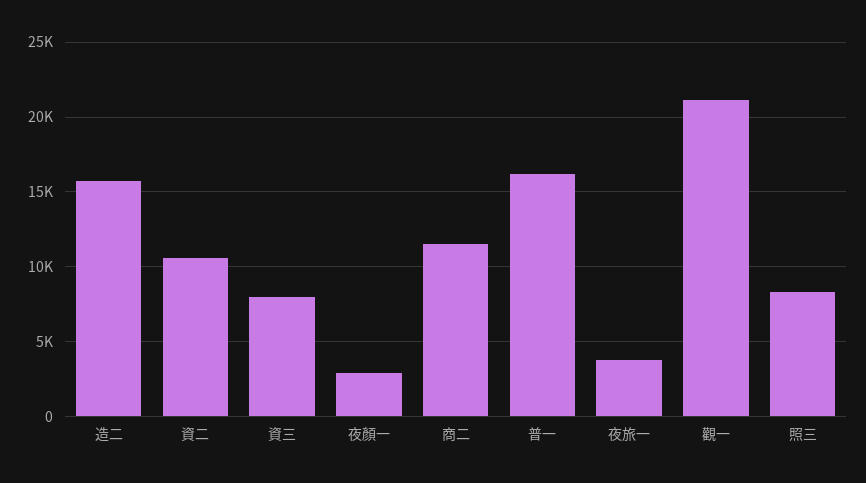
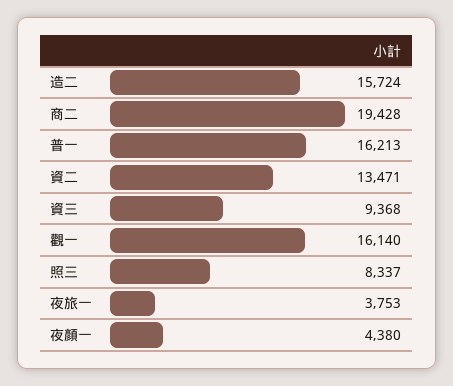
  {
    "造二": 15724,
-   "資二": 10500,
+   "資二": 13471,
-   "資三": 8000,
+   "資三": 9368,
-   "夜顏一": 3000,
+   "夜顏一": 4380,
-   "商二": 11500,
+   "商二": 19428,
    "普一": 16213,
    "夜旅一": 3753,
-   "觀一": 21000,
+   "觀一": 16140,
    "照三": 8337
  }

